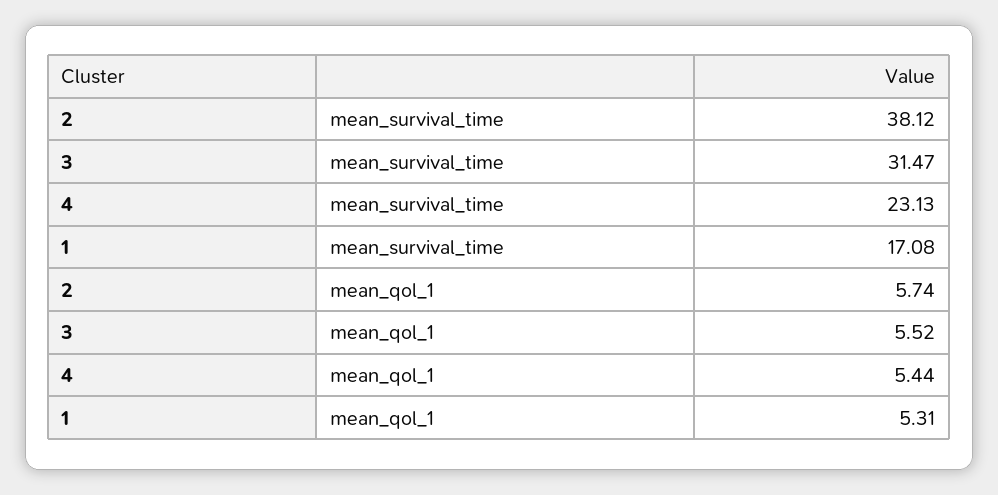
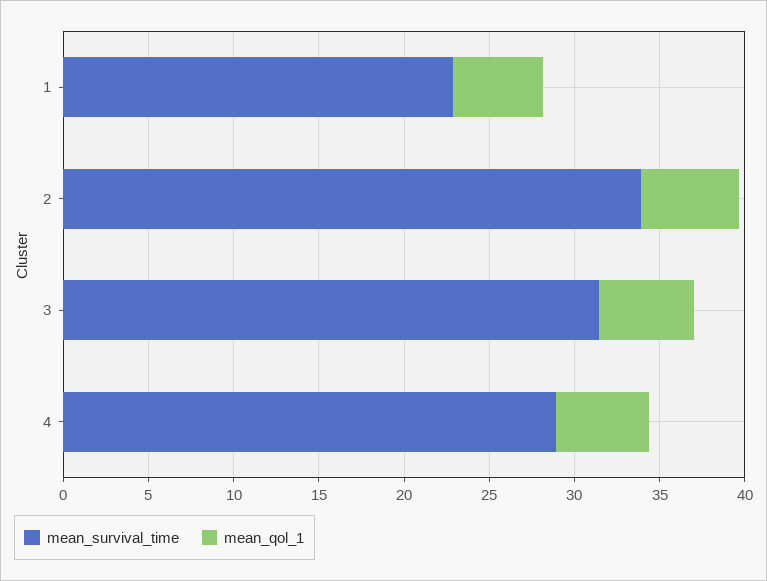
  {
    "mean_survival_time": {
-     "2": 38.12,
+     "2": 34,
      "3": 31.47,
-     "4": 23.13,
+     "4": 29,
-     "1": 17.08
+     "1": 23
    },
    "mean_qol_1": {
      "2": 5.74,
      "3": 5.52,
      "4": 5.44,
      "1": 5.31
    }
  }

